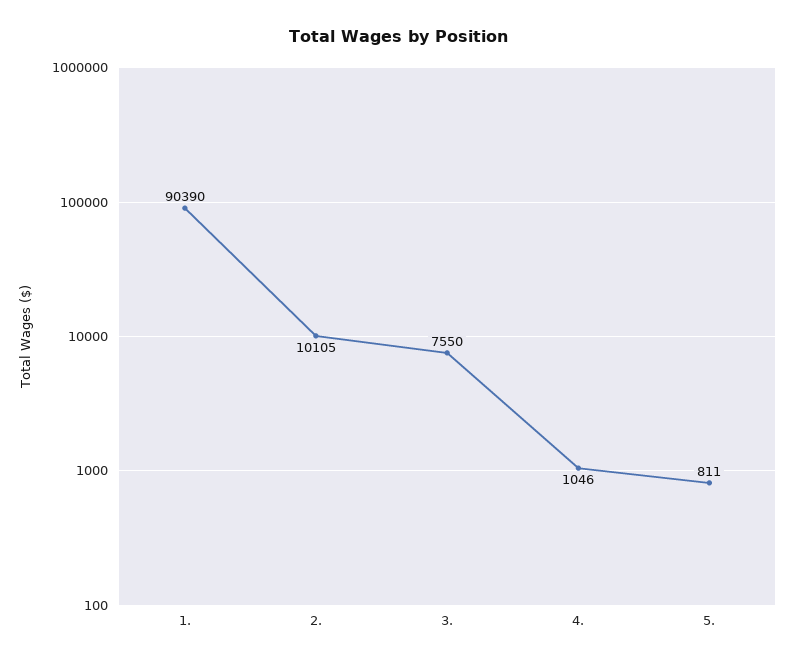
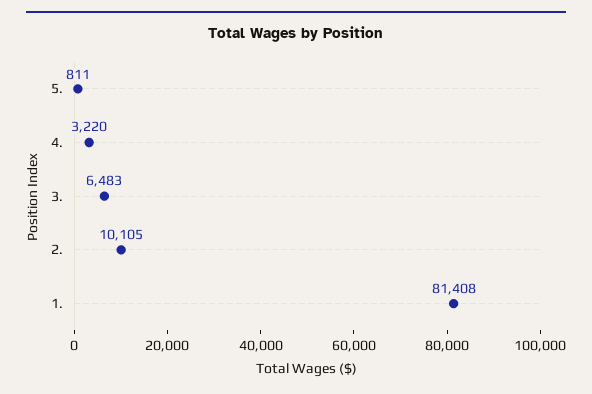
  {
-   "1.": 90390,
+   "1.": 81408,
    "2.": 10105,
-   "3.": 7550,
+   "3.": 6483,
-   "4.": 1046,
+   "4.": 3220,
    "5.": 811
  }

